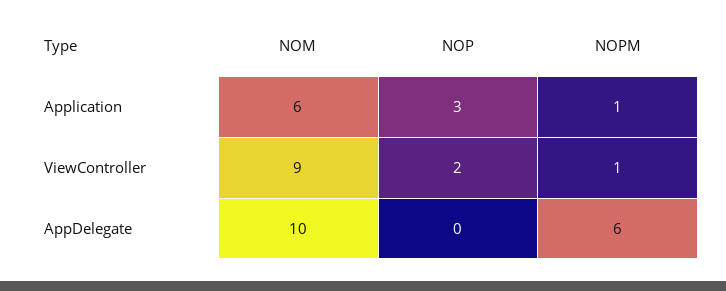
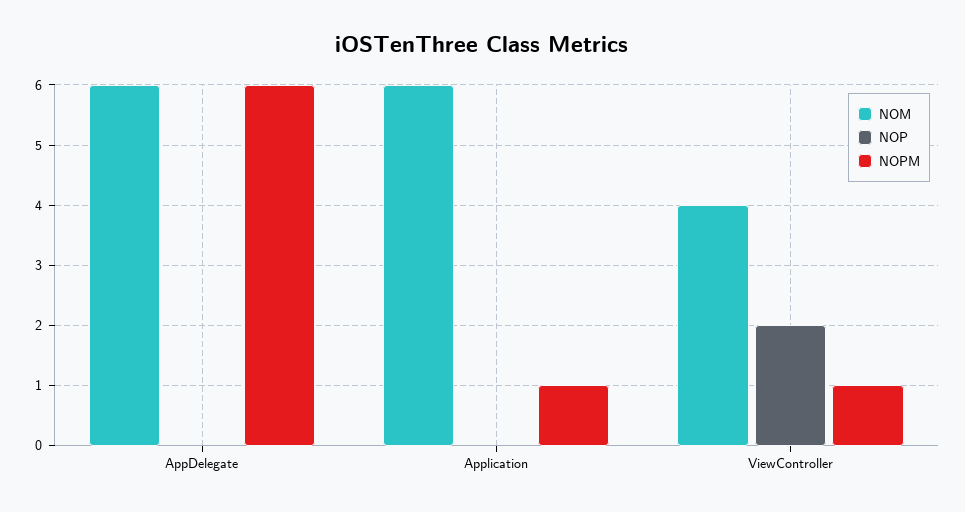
  {
    "NOM": {
      "Application": 6,
-     "ViewController": 9,
+     "ViewController": 4,
-     "AppDelegate": 10
+     "AppDelegate": 6
    },
    "NOP": {
-     "Application": 3,
+     "Application": 0,
      "ViewController": 2,
      "AppDelegate": 0
    },
    "NOPM": {
      "Application": 1,
      "ViewController": 1,
      "AppDelegate": 6
    }
  }

